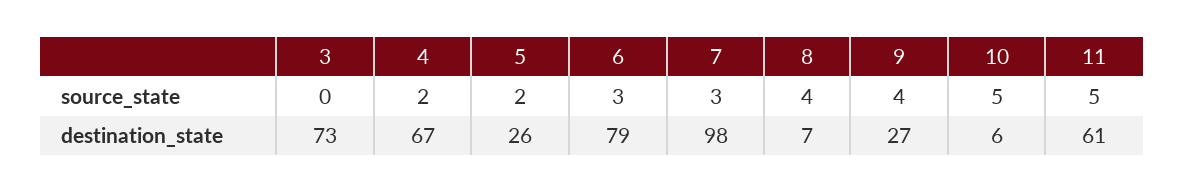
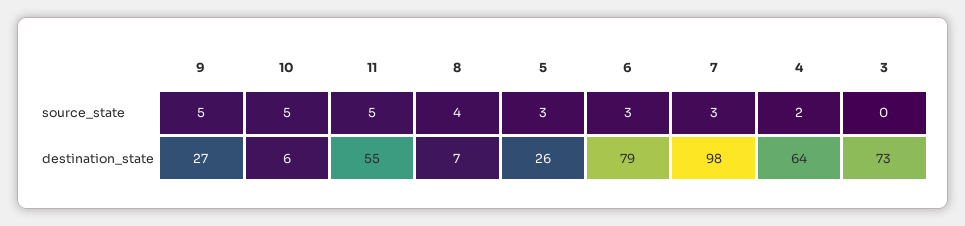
  {
    "3": {
      "source_state": 0,
      "destination_state": 73
    },
    "4": {
      "source_state": 2,
-     "destination_state": 67
+     "destination_state": 64
    },
    "5": {
-     "source_state": 2,
+     "source_state": 3,
      "destination_state": 26
    },
    "6": {
      "source_state": 3,
      "destination_state": 79
    },
    "7": {
      "source_state": 3,
      "destination_state": 98
    },
    "8": {
      "source_state": 4,
      "destination_state": 7
    },
    "9": {
-     "source_state": 4,
+     "source_state": 5,
      "destination_state": 27
    },
    "10": {
      "source_state": 5,
      "destination_state": 6
    },
    "11": {
      "source_state": 5,
-     "destination_state": 61
+     "destination_state": 55
    }
  }

